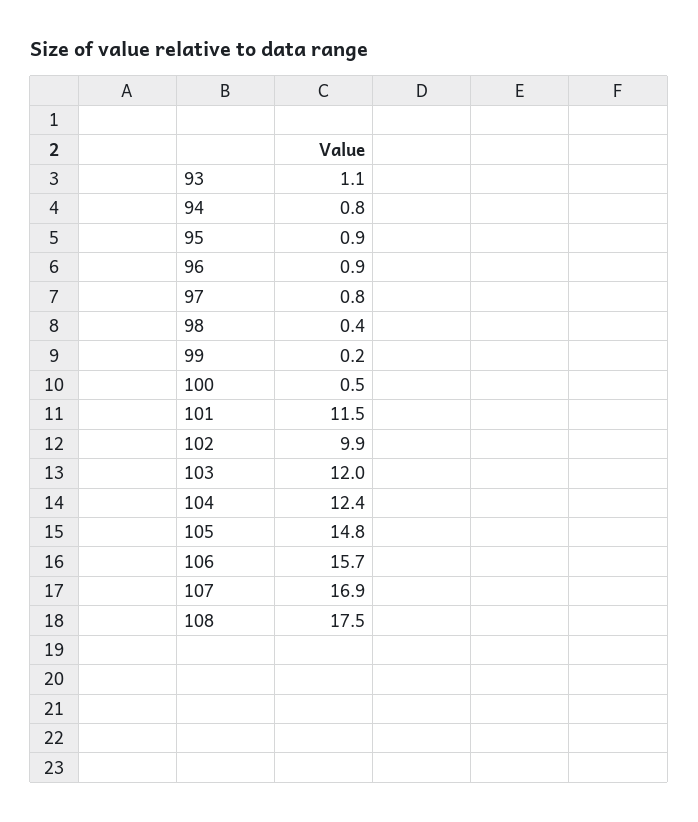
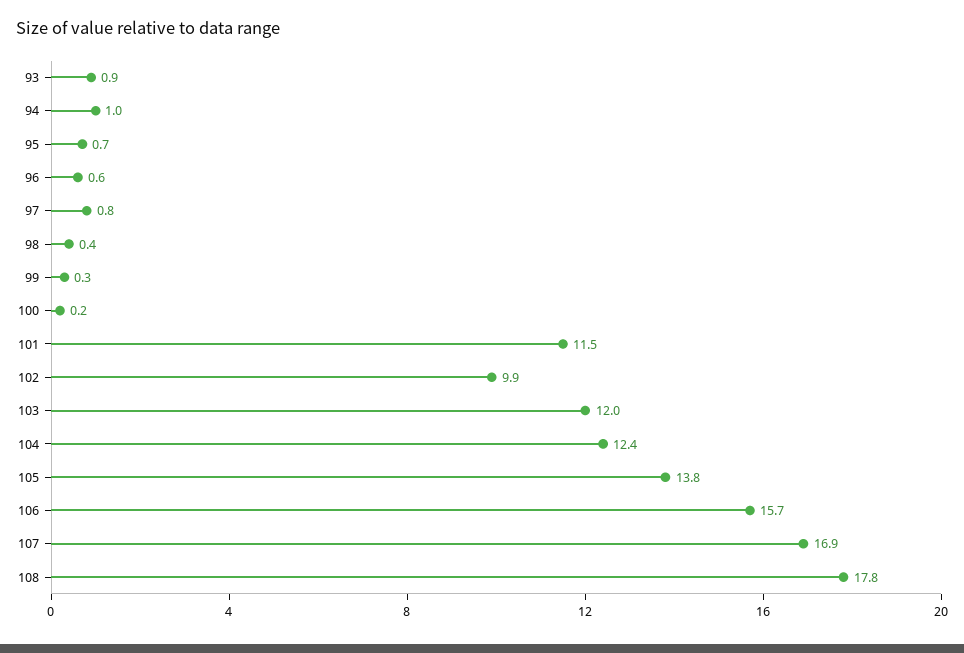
  {
-   "93": 1.1,
+   "93": 0.9,
-   "94": 0.8,
+   "94": 1,
-   "95": 0.9,
+   "95": 0.7,
-   "96": 0.9,
+   "96": 0.6,
    "97": 0.8,
    "98": 0.4,
-   "99": 0.2,
+   "99": 0.3,
-   "100": 0.5,
+   "100": 0.2,
    "101": 11.5,
    "102": 9.9,
    "103": 12,
    "104": 12.4,
-   "105": 14.8,
+   "105": 13.8,
    "106": 15.7,
    "107": 16.9,
-   "108": 17.5
+   "108": 17.8
  }

